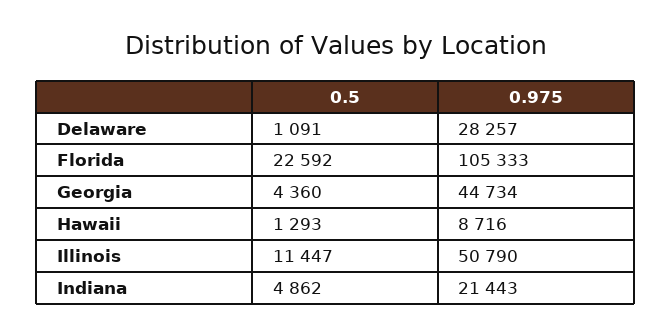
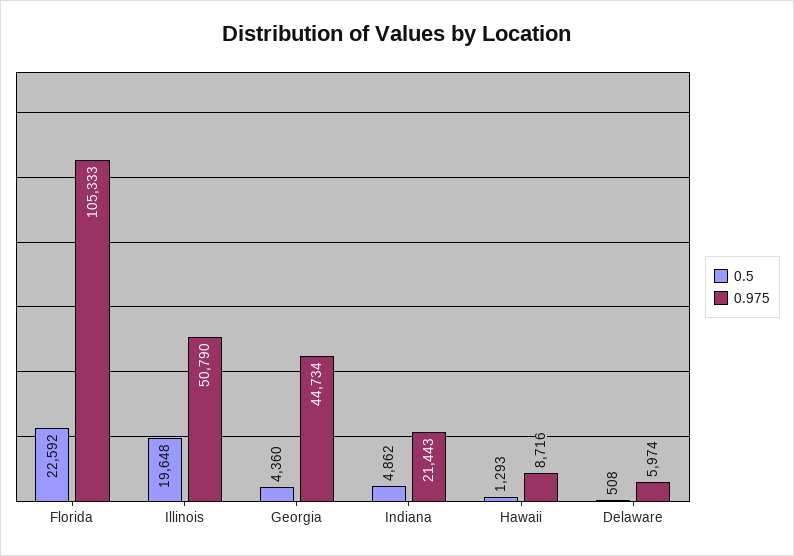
  {
    "0.5": {
-     "Delaware": 1091,
+     "Delaware": 508,
      "Florida": 22592,
      "Georgia": 4360,
      "Hawaii": 1293,
-     "Illinois": 11447,
+     "Illinois": 19648,
      "Indiana": 4862
    },
    "0.975": {
-     "Delaware": 28257,
+     "Delaware": 5974,
      "Florida": 105333,
      "Georgia": 44734,
      "Hawaii": 8716,
      "Illinois": 50790,
      "Indiana": 21443
    }
  }

